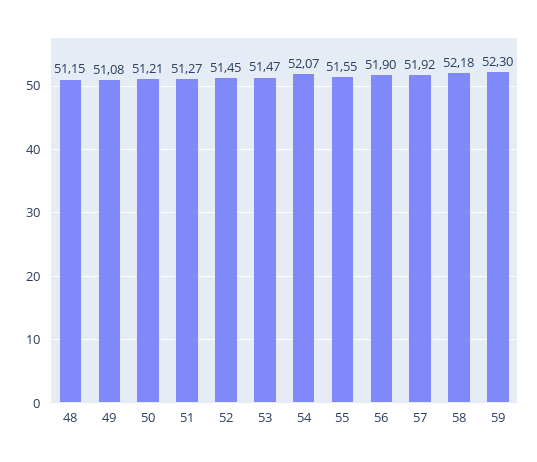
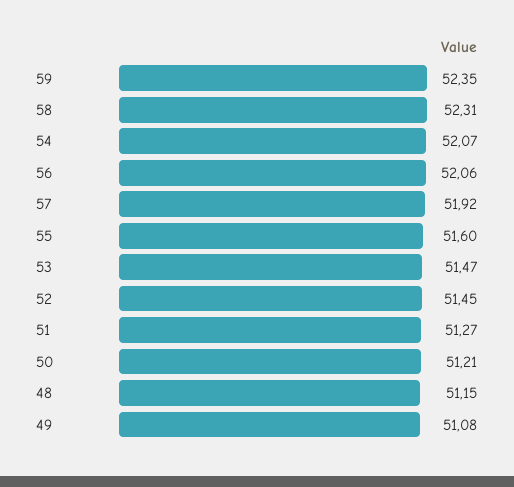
  {
    "48": 51.15,
    "49": 51.08,
    "50": 51.21,
    "51": 51.27,
    "52": 51.45,
    "53": 51.47,
    "54": 52.07,
-   "55": 51.55,
+   "55": 51.6,
-   "56": 51.9,
+   "56": 52.06,
    "57": 51.92,
-   "58": 52.18,
+   "58": 52.31,
-   "59": 52.3
+   "59": 52.35
  }

